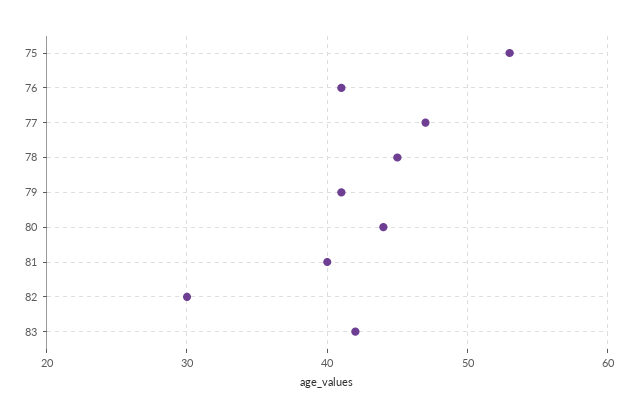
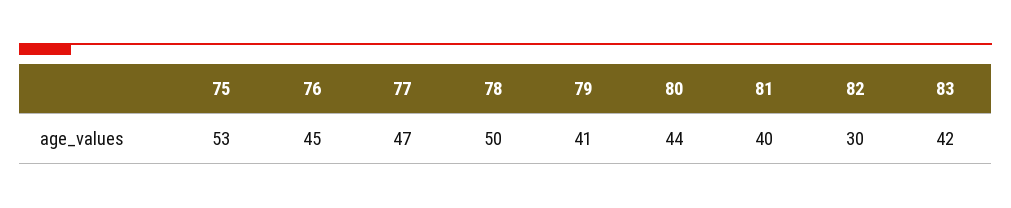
  {
    "75": 53,
-   "76": 41,
+   "76": 45,
    "77": 47,
-   "78": 45,
+   "78": 50,
    "79": 41,
    "80": 44,
    "81": 40,
    "82": 30,
    "83": 42
  }

